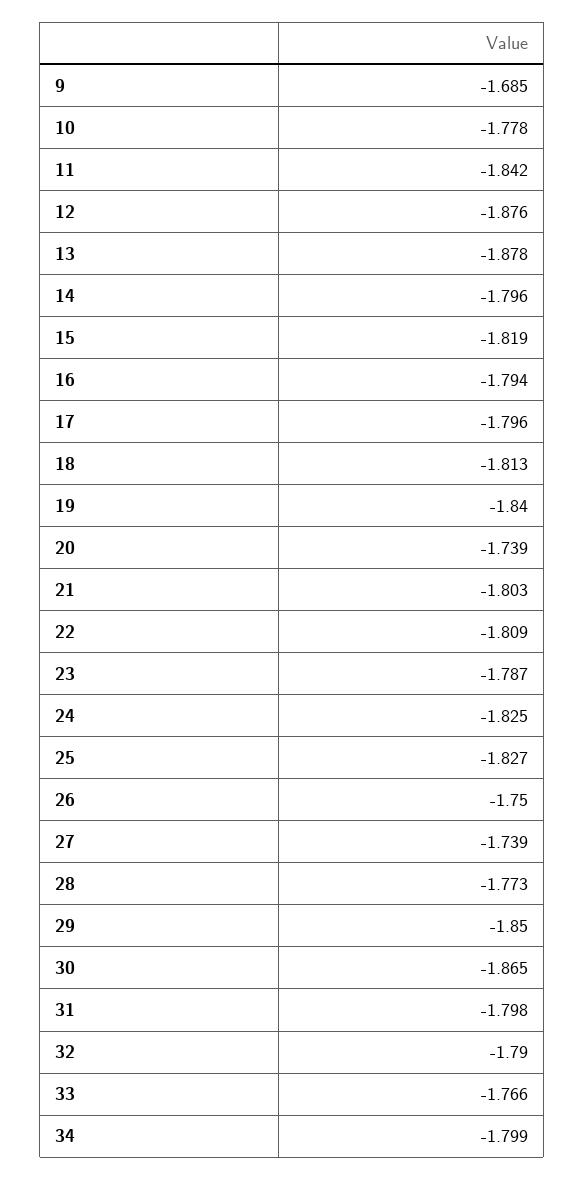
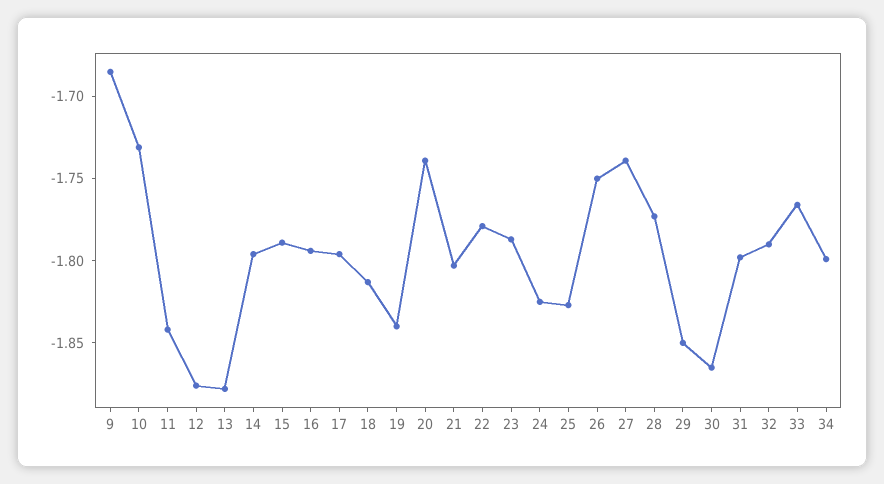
  {
    "9": -1.685,
-   "10": -1.778,
+   "10": -1.73,
    "11": -1.842,
    "12": -1.876,
    "13": -1.878,
    "14": -1.796,
-   "15": -1.819,
+   "15": -1.79,
    "16": -1.794,
    "17": -1.796,
    "18": -1.813,
    "19": -1.84,
    "20": -1.739,
    "21": -1.803,
-   "22": -1.809,
+   "22": -1.78,
    "23": -1.787,
    "24": -1.825,
    "25": -1.827,
    "26": -1.75,
    "27": -1.739,
    "28": -1.773,
    "29": -1.85,
    "30": -1.865,
    "31": -1.798,
    "32": -1.79,
    "33": -1.766,
    "34": -1.799
  }

